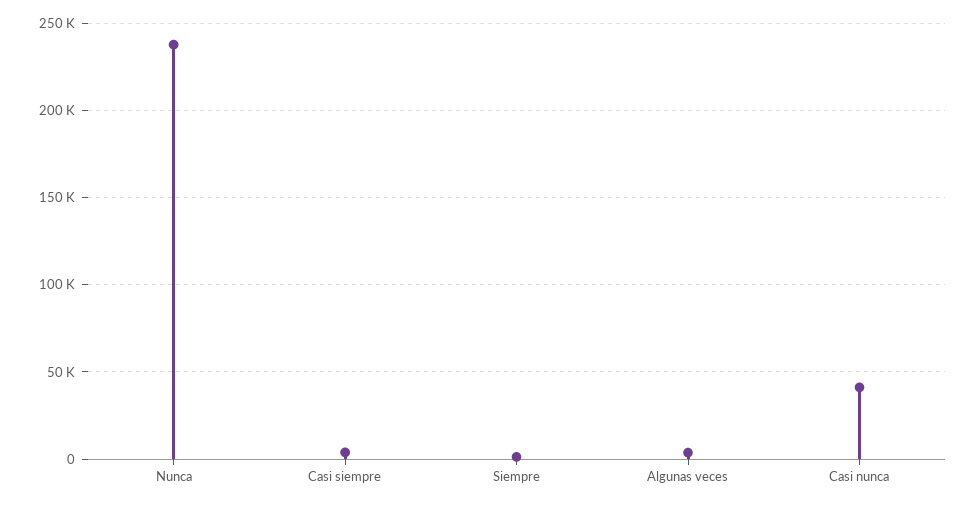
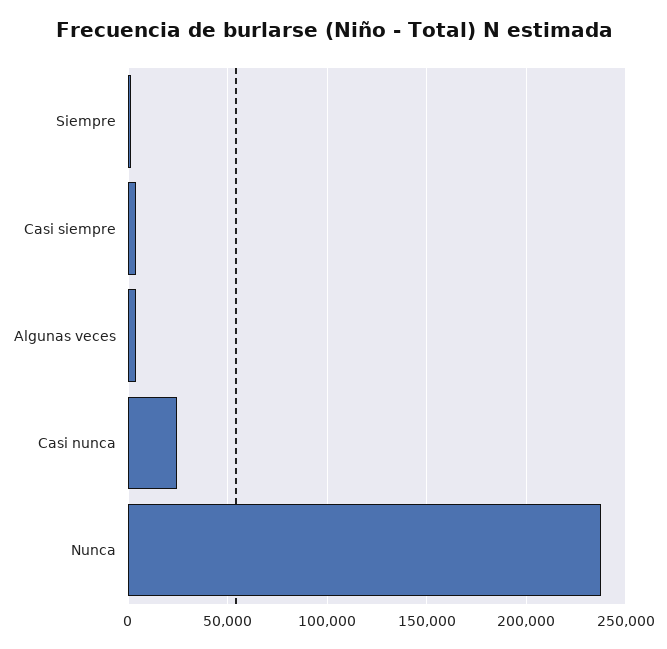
  {
    "Nunca": 240000,
    "Casi siempre": 5000,
    "Siempre": 0,
    "Algunas veces": 5000,
-   "Casi nunca": 40000
+   "Casi nunca": 25000
  }

